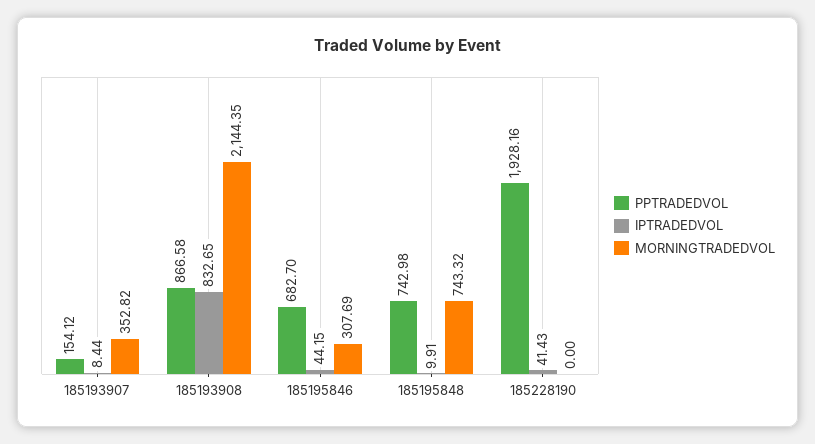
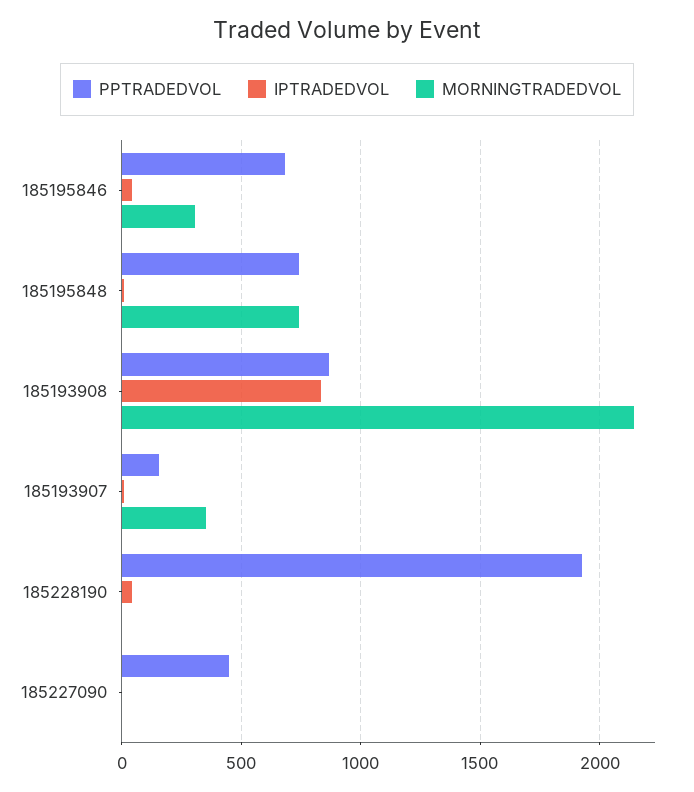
  {
    "PPTRADEDVOL": {
      "185193907": 154.12,
      "185193908": 866.58,
      "185195846": 682.7,
      "185195848": 742.98,
-     "185228190": 1928.16
+     "185228190": 1928.16,
+     "185227090": 450
    },
    "IPTRADEDVOL": {
      "185193907": 8.44,
      "185193908": 832.65,
      "185195846": 44.15,
      "185195848": 9.91,
-     "185228190": 41.43
+     "185228190": 41.43,
+     "185227090": 0
    },
    "MORNINGTRADEDVOL": {
      "185193907": 352.82,
      "185193908": 2144.35,
      "185195846": 307.69,
      "185195848": 743.32,
-     "185228190": 0
+     "185228190": 0,
+     "185227090": 0
    }
  }

